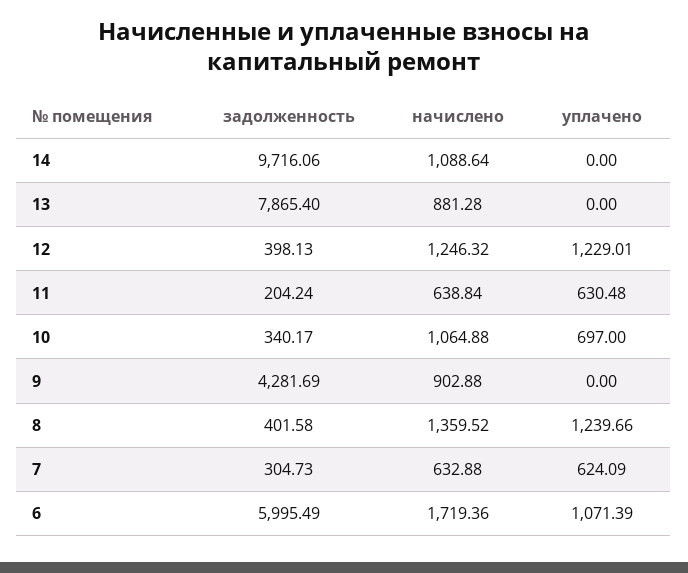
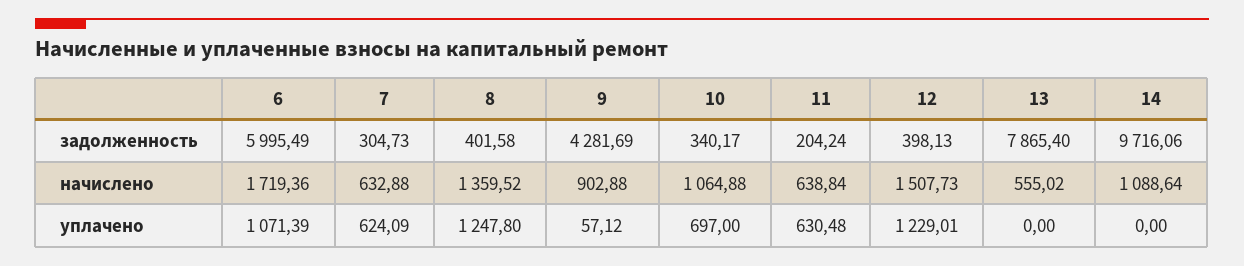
  {
    "задолженность": {
      "14": 9716.06,
      "13": 7865.4,
      "12": 398.13,
      "11": 204.24,
      "10": 340.17,
      "9": 4281.69,
      "8": 401.58,
      "7": 304.73,
      "6": 5995.49
    },
    "начислено": {
      "14": 1088.64,
-     "13": 881.28,
+     "13": 555.02,
-     "12": 1246.32,
+     "12": 1507.73,
      "11": 638.84,
      "10": 1064.88,
      "9": 902.88,
      "8": 1359.52,
      "7": 632.88,
      "6": 1719.36
    },
    "уплачено": {
      "14": 0,
      "13": 0,
      "12": 1229.01,
      "11": 630.48,
      "10": 697,
-     "9": 0,
+     "9": 57.12,
-     "8": 1239.66,
+     "8": 1247.8,
      "7": 624.09,
      "6": 1071.39
    }
  }

